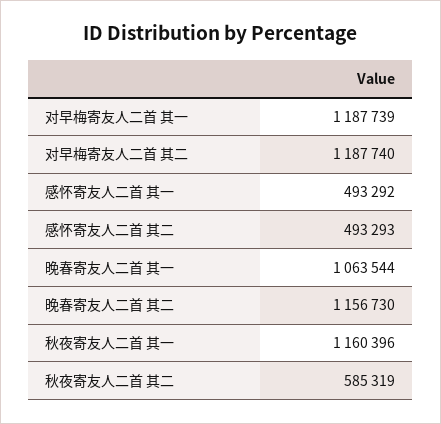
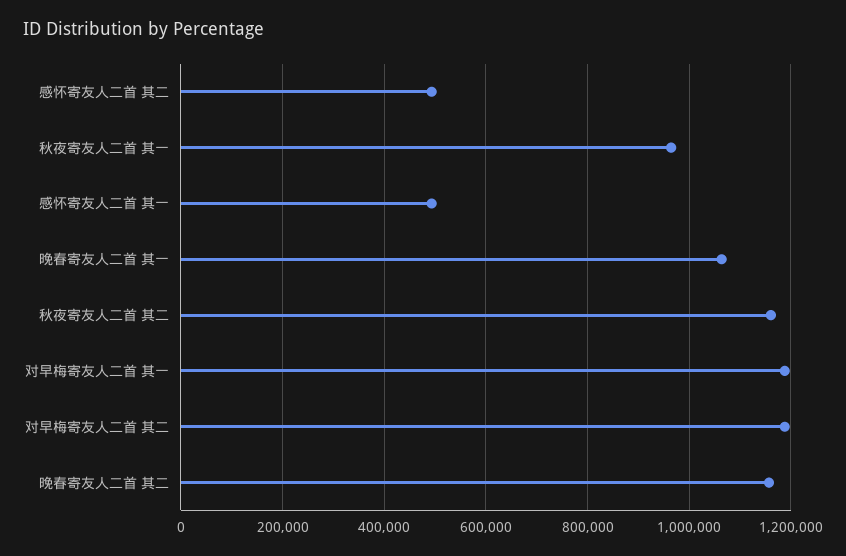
  {
    "对早梅寄友人二首 其一": 1187739,
    "对早梅寄友人二首 其二": 1187740,
    "感怀寄友人二首 其一": 493292,
    "感怀寄友人二首 其二": 493293,
    "晚春寄友人二首 其一": 1063544,
    "晚春寄友人二首 其二": 1156730,
-   "秋夜寄友人二首 其一": 1160396,
+   "秋夜寄友人二首 其一": 960000,
-   "秋夜寄友人二首 其二": 585319
+   "秋夜寄友人二首 其二": 1160000
  }

